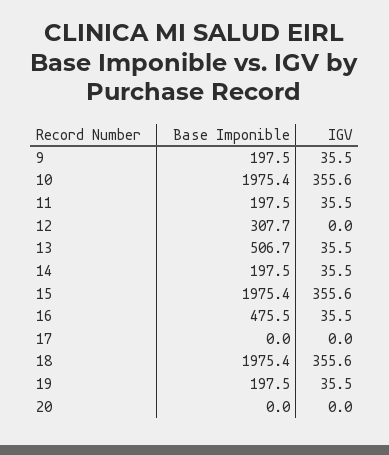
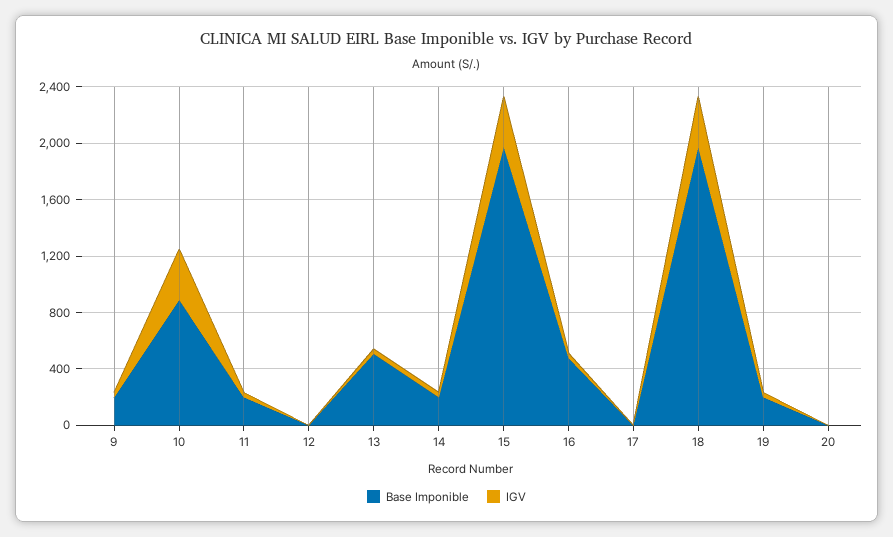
  {
    "Base Imponible": {
      "9": 197.5,
-     "10": 1975.4,
+     "10": 900,
      "11": 197.5,
-     "12": 307.7,
+     "12": 0,
      "13": 506.7,
      "14": 197.5,
      "15": 1975.4,
      "16": 475.5,
      "17": 0,
      "18": 1975.4,
      "19": 197.5,
      "20": 0
    },
    "IGV": {
      "9": 35.5,
      "10": 355.6,
      "11": 35.5,
      "12": 0,
      "13": 35.5,
      "14": 35.5,
      "15": 355.6,
      "16": 35.5,
      "17": 0,
      "18": 355.6,
      "19": 35.5,
      "20": 0
    }
  }

